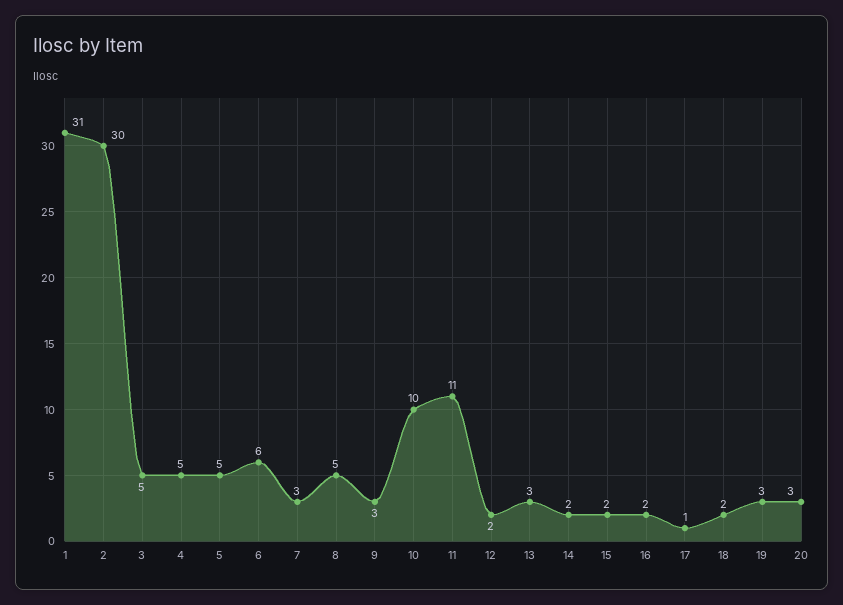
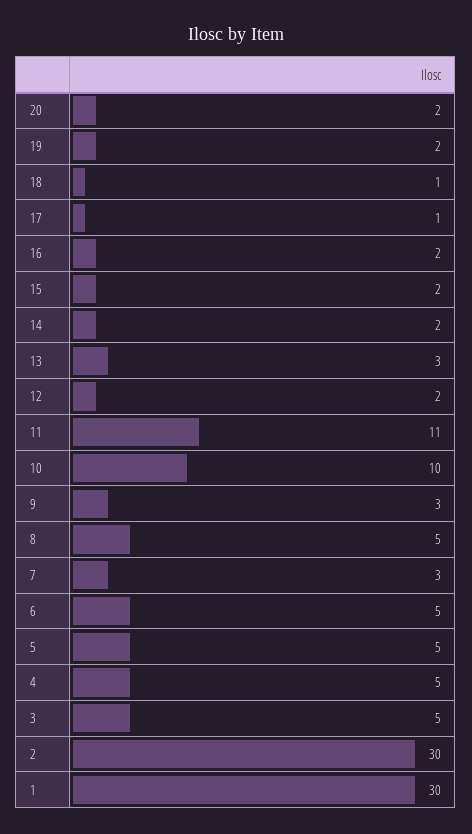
  {
-   "1": 31,
+   "1": 30,
    "2": 30,
    "3": 5,
    "4": 5,
    "5": 5,
-   "6": 6,
+   "6": 5,
    "7": 3,
    "8": 5,
    "9": 3,
    "10": 10,
    "11": 11,
    "12": 2,
    "13": 3,
    "14": 2,
    "15": 2,
    "16": 2,
    "17": 1,
-   "18": 2,
+   "18": 1,
-   "19": 3,
+   "19": 2,
-   "20": 3
+   "20": 2
  }

